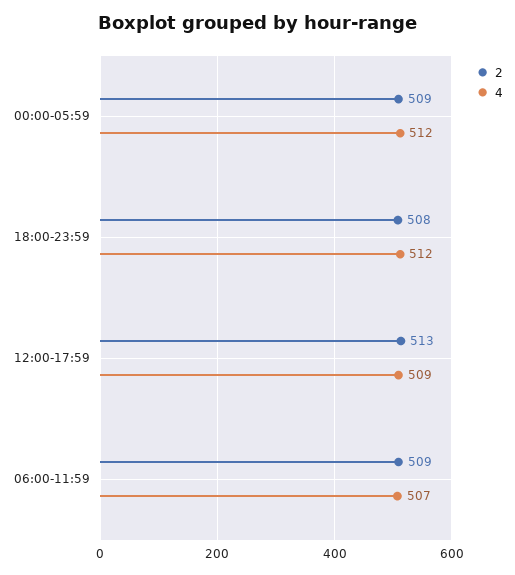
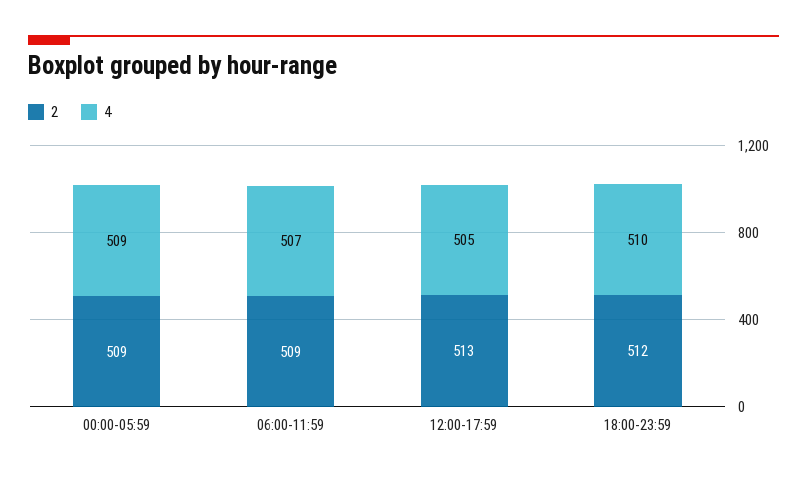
  {
    "2": {
      "00:00-05:59": 509,
-     "18:00-23:59": 508,
+     "18:00-23:59": 512,
      "12:00-17:59": 513,
      "06:00-11:59": 509
    },
    "4": {
-     "00:00-05:59": 512,
+     "00:00-05:59": 509,
-     "18:00-23:59": 512,
+     "18:00-23:59": 510,
-     "12:00-17:59": 509,
+     "12:00-17:59": 505,
      "06:00-11:59": 507
    }
  }

